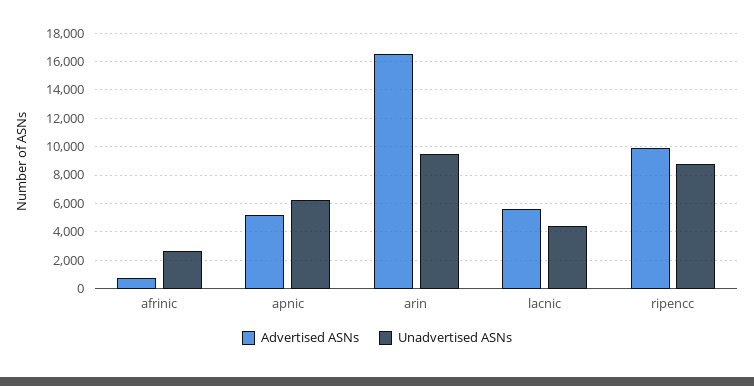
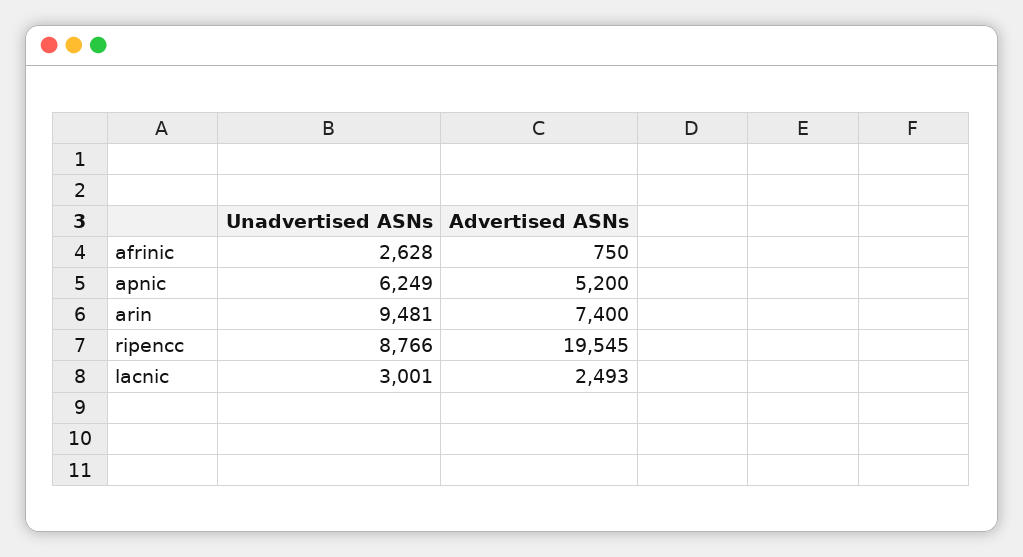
  {
    "Advertised ASNs": {
      "afrinic": 750,
      "apnic": 5200,
-     "arin": 16500,
+     "arin": 7400,
-     "lacnic": 5500,
+     "lacnic": 2493,
-     "ripencc": 10000
+     "ripencc": 19545
    },
    "Unadvertised ASNs": {
      "afrinic": 2628,
      "apnic": 6249,
      "arin": 9481,
-     "lacnic": 4500,
+     "lacnic": 3001,
      "ripencc": 8766
    }
  }

